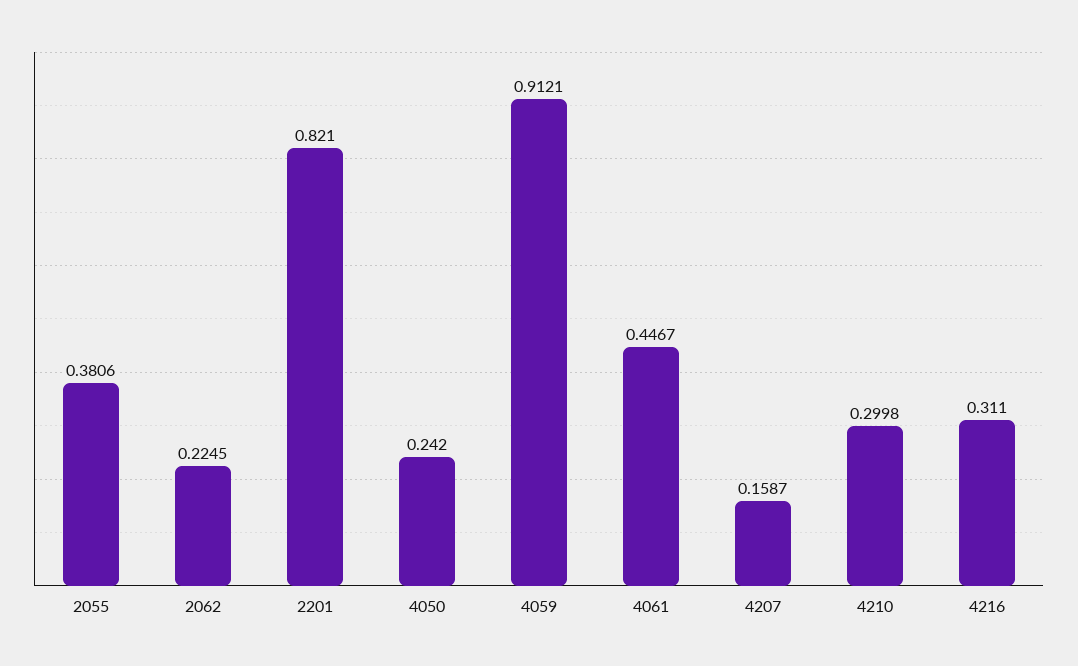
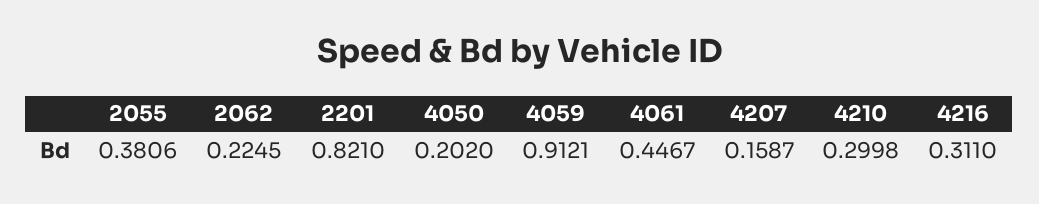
  {
    "2055": 0.3806,
    "2062": 0.2245,
    "2201": 0.821,
-   "4050": 0.242,
+   "4050": 0.202,
    "4059": 0.9121,
    "4061": 0.4467,
    "4207": 0.1587,
    "4210": 0.2998,
    "4216": 0.311
  }

